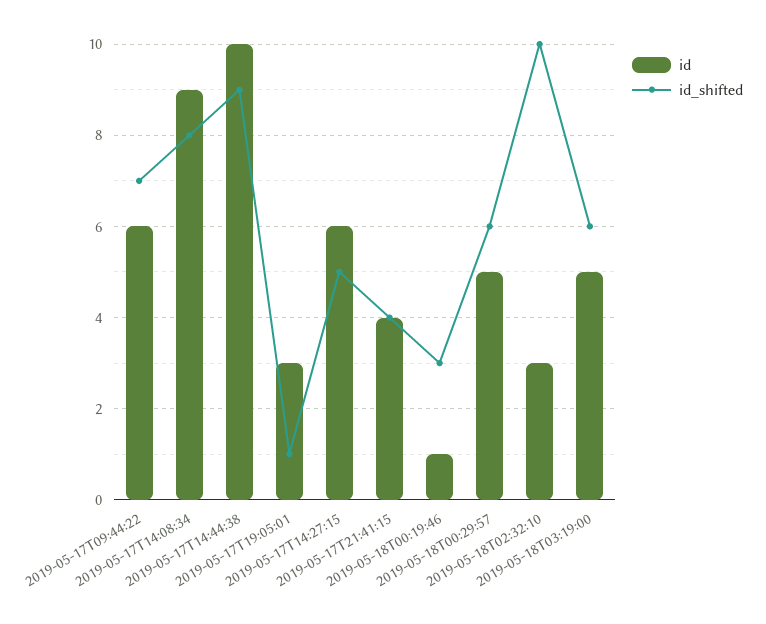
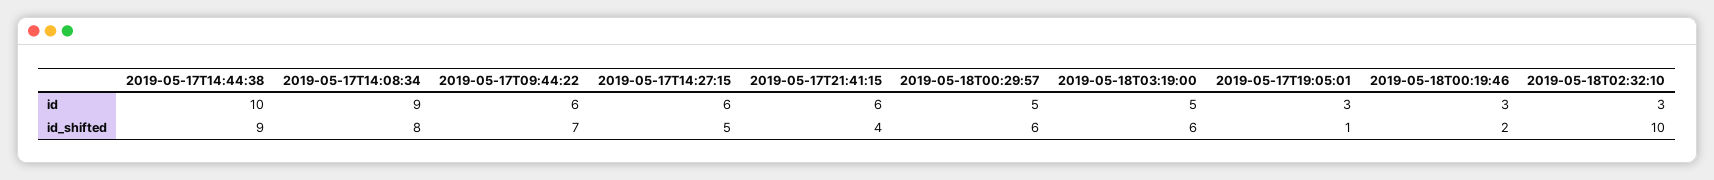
  {
    "id": {
      "2019-05-17T09:44:22": 6,
      "2019-05-17T14:08:34": 9,
      "2019-05-17T14:44:38": 10,
      "2019-05-17T19:05:01": 3,
      "2019-05-17T14:27:15": 6,
-     "2019-05-17T21:41:15": 4,
+     "2019-05-17T21:41:15": 6,
-     "2019-05-18T00:19:46": 1,
+     "2019-05-18T00:19:46": 3,
      "2019-05-18T00:29:57": 5,
      "2019-05-18T02:32:10": 3,
      "2019-05-18T03:19:00": 5
    },
    "id_shifted": {
      "2019-05-17T09:44:22": 7,
      "2019-05-17T14:08:34": 8,
      "2019-05-17T14:44:38": 9,
      "2019-05-17T19:05:01": 1,
      "2019-05-17T14:27:15": 5,
      "2019-05-17T21:41:15": 4,
-     "2019-05-18T00:19:46": 3,
+     "2019-05-18T00:19:46": 2,
      "2019-05-18T00:29:57": 6,
      "2019-05-18T02:32:10": 10,
      "2019-05-18T03:19:00": 6
    }
  }

